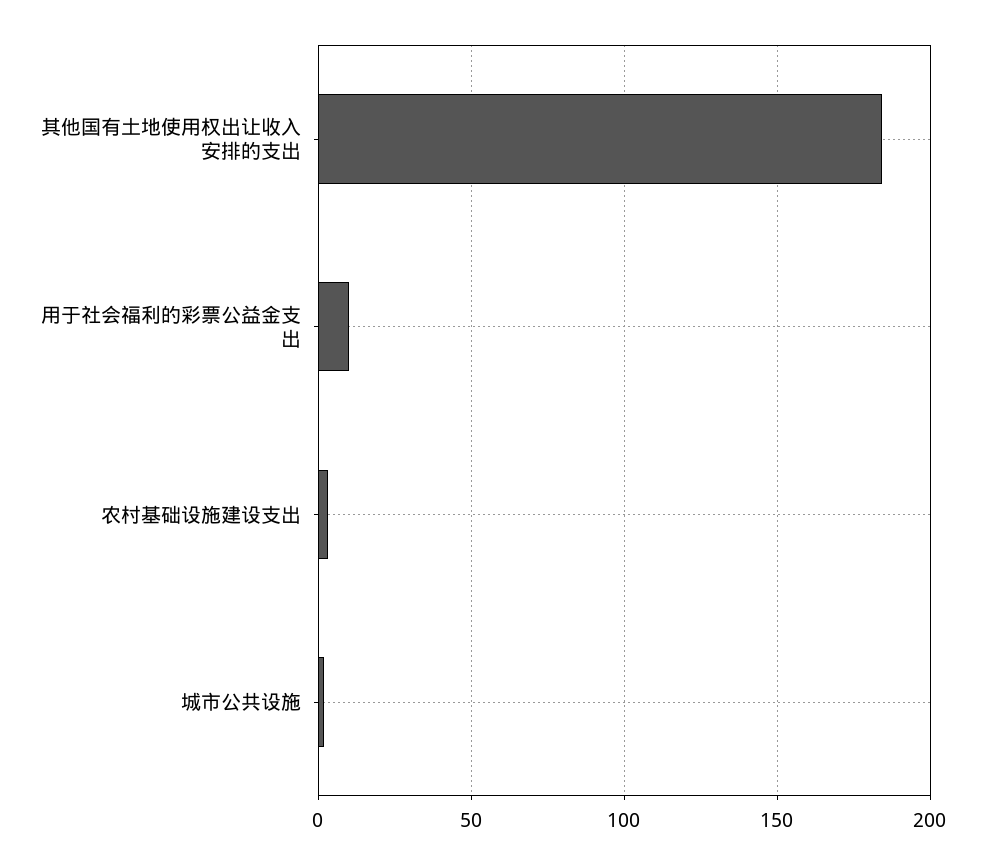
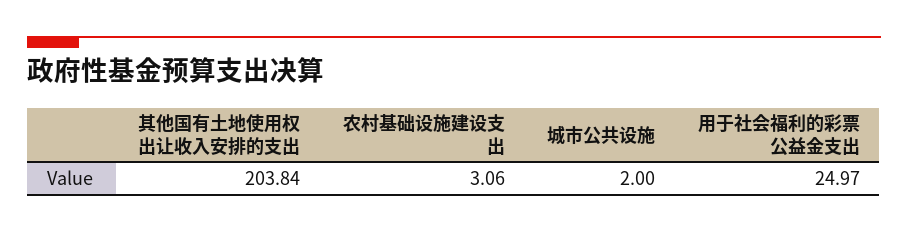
  {
-   "其他国有土地使用权出让收入安排的支出": 185,
+   "其他国有土地使用权出让收入安排的支出": 203.84,
-   "用于社会福利的彩票公益金支出": 10,
+   "用于社会福利的彩票公益金支出": 24.97,
    "农村基础设施建设支出": 3.06,
    "城市公共设施": 2
  }

